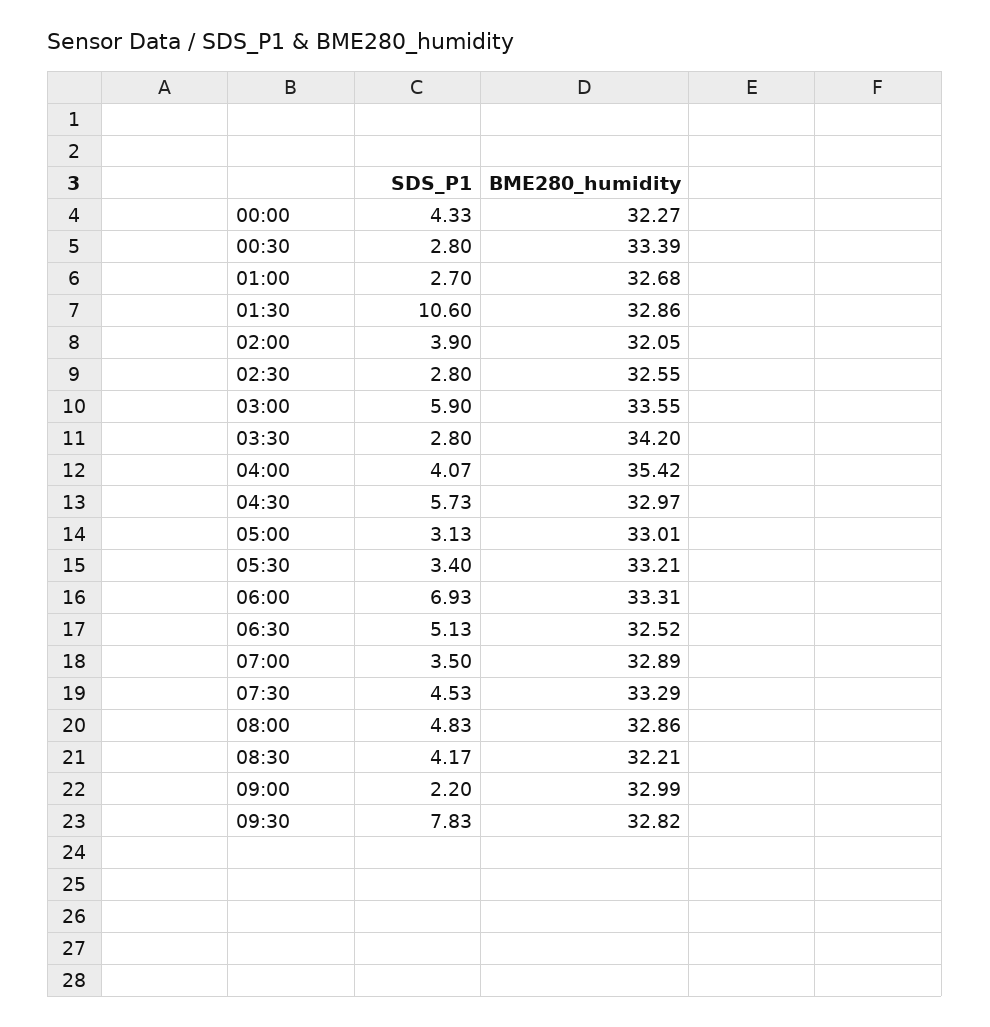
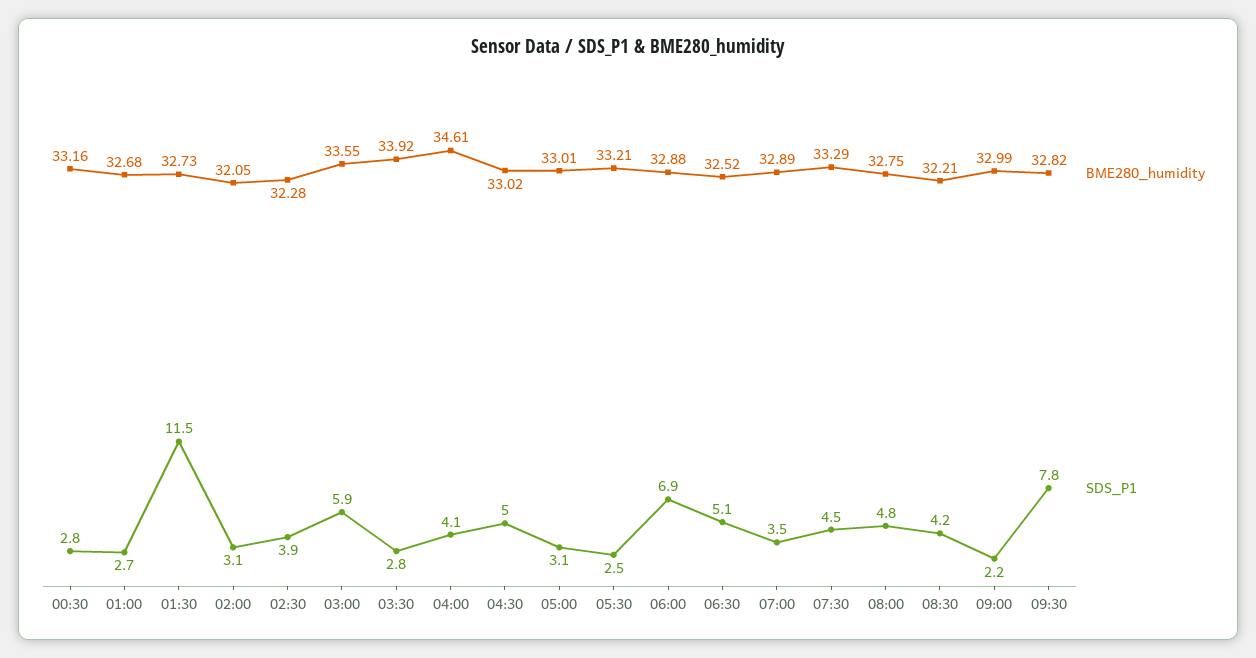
  {
    "SDS_P1": {
-     "00:00": 4.33,
      "00:30": 2.8,
      "01:00": 2.7,
-     "01:30": 10.6,
+     "01:30": 11.5,
-     "02:00": 3.9,
+     "02:00": 3.1,
-     "02:30": 2.8,
+     "02:30": 3.9,
      "03:00": 5.9,
      "03:30": 2.8,
      "04:00": 4.07,
-     "04:30": 5.73,
+     "04:30": 5,
      "05:00": 3.13,
-     "05:30": 3.4,
+     "05:30": 2.5,
      "06:00": 6.93,
      "06:30": 5.13,
      "07:00": 3.5,
      "07:30": 4.53,
      "08:00": 4.83,
      "08:30": 4.17,
      "09:00": 2.2,
      "09:30": 7.83
    },
    "BME280_humidity": {
-     "00:00": 32.27,
-     "00:30": 33.39,
+     "00:30": 33.16,
      "01:00": 32.68,
-     "01:30": 32.86,
+     "01:30": 32.73,
      "02:00": 32.05,
-     "02:30": 32.55,
+     "02:30": 32.28,
      "03:00": 33.55,
-     "03:30": 34.2,
+     "03:30": 33.92,
-     "04:00": 35.42,
+     "04:00": 34.61,
-     "04:30": 32.97,
+     "04:30": 33.02,
      "05:00": 33.01,
      "05:30": 33.21,
-     "06:00": 33.31,
+     "06:00": 32.88,
      "06:30": 32.52,
      "07:00": 32.89,
      "07:30": 33.29,
-     "08:00": 32.86,
+     "08:00": 32.75,
      "08:30": 32.21,
      "09:00": 32.99,
      "09:30": 32.82
    }
  }

